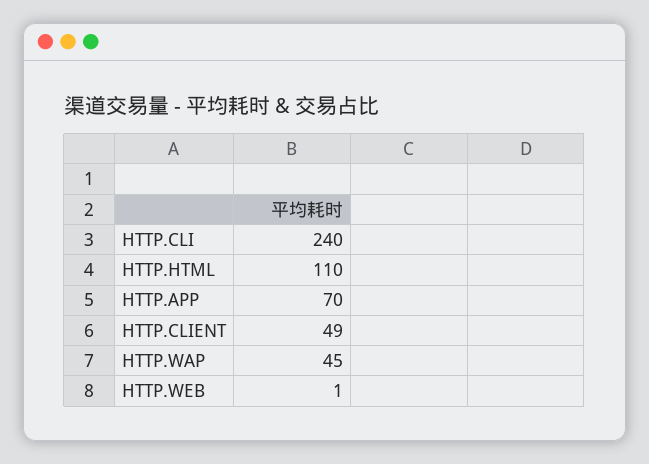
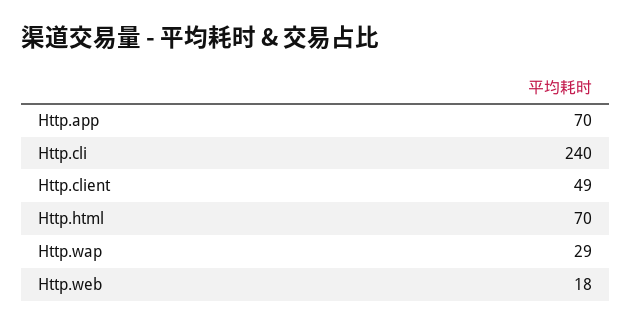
  {
    "HTTP.CLI": 240,
-   "HTTP.HTML": 110,
+   "HTTP.HTML": 70,
    "HTTP.APP": 70,
    "HTTP.CLIENT": 49,
-   "HTTP.WAP": 45,
+   "HTTP.WAP": 29,
-   "HTTP.WEB": 1
+   "HTTP.WEB": 18
  }

